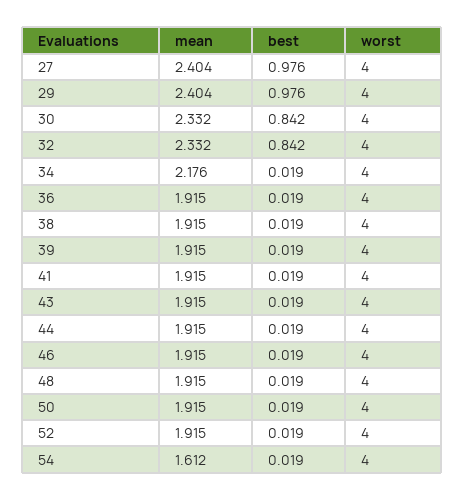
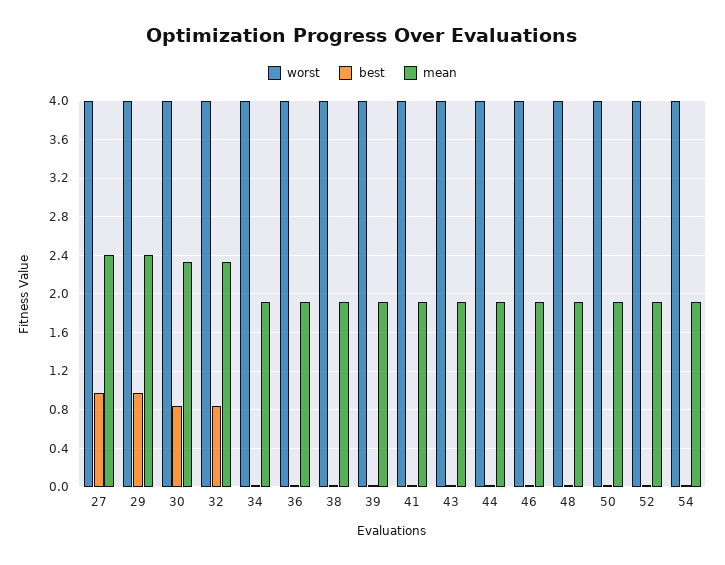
  {
    "mean": {
      "27": 2.404,
      "29": 2.404,
      "30": 2.332,
      "32": 2.332,
-     "34": 2.176,
+     "34": 1.9,
      "36": 1.915,
      "38": 1.915,
      "39": 1.915,
      "41": 1.915,
      "43": 1.915,
      "44": 1.915,
      "46": 1.915,
      "48": 1.915,
      "50": 1.915,
      "52": 1.915,
-     "54": 1.612
+     "54": 1.9
    },
    "best": {
      "27": 0.976,
      "29": 0.976,
      "30": 0.842,
      "32": 0.842,
      "34": 0.019,
      "36": 0.019,
      "38": 0.019,
      "39": 0.019,
      "41": 0.019,
      "43": 0.019,
      "44": 0.019,
      "46": 0.019,
      "48": 0.019,
      "50": 0.019,
      "52": 0.019,
      "54": 0.019
    },
    "worst": {
      "27": 4,
      "29": 4,
      "30": 4,
      "32": 4,
      "34": 4,
      "36": 4,
      "38": 4,
      "39": 4,
      "41": 4,
      "43": 4,
      "44": 4,
      "46": 4,
      "48": 4,
      "50": 4,
      "52": 4,
      "54": 4
    }
  }

